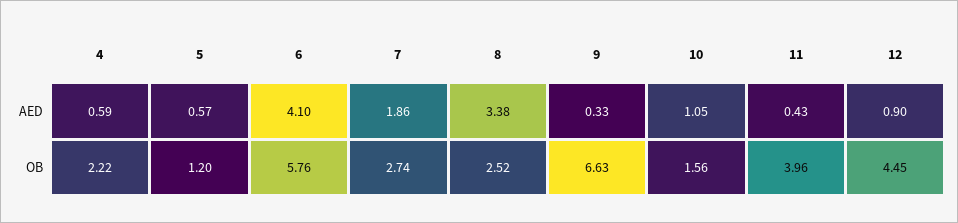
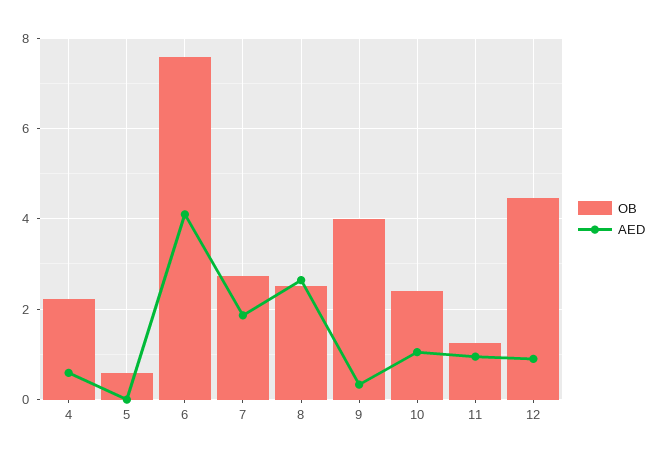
  {
    "AED": {
      "4": 0.59,
-     "5": 0.57,
+     "5": 0,
      "6": 4.1,
      "7": 1.86,
-     "8": 3.38,
+     "8": 2.6,
      "9": 0.33,
      "10": 1.05,
-     "11": 0.43,
+     "11": 1,
      "12": 0.9
    },
    "OB": {
      "4": 2.22,
-     "5": 1.2,
+     "5": 0.6,
-     "6": 5.76,
+     "6": 7.6,
      "7": 2.74,
      "8": 2.52,
-     "9": 6.63,
+     "9": 4,
-     "10": 1.56,
+     "10": 2.4,
-     "11": 3.96,
+     "11": 1.2,
      "12": 4.45
    }
  }

